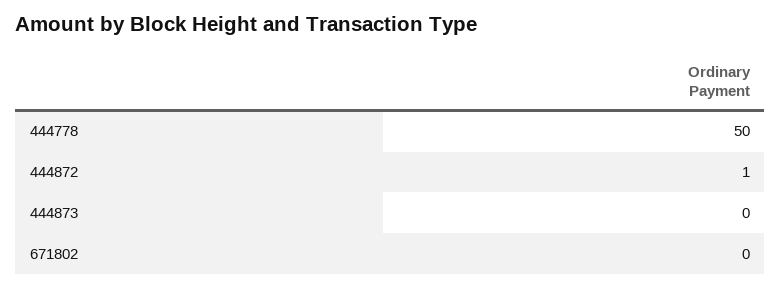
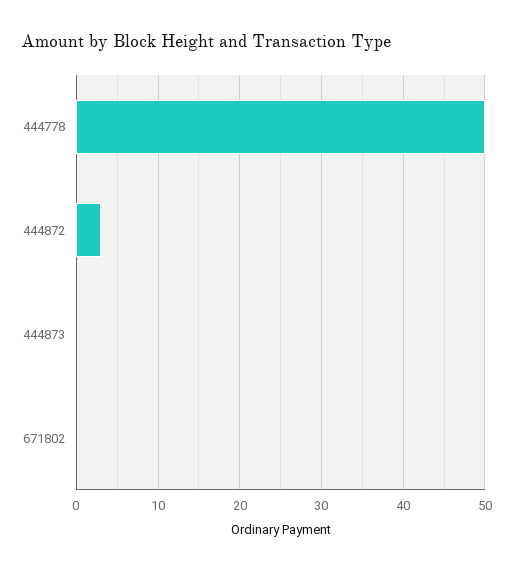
  {
    "444778": 50,
-   "444872": 1,
+   "444872": 3,
    "444873": 0,
    "671802": 0
  }

